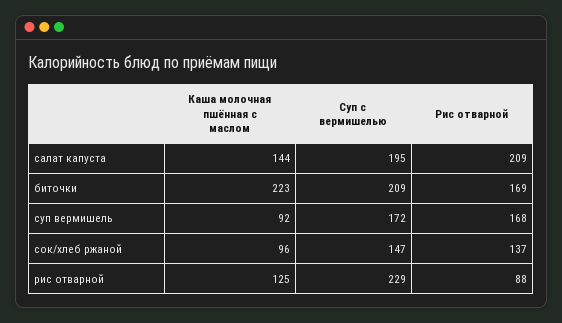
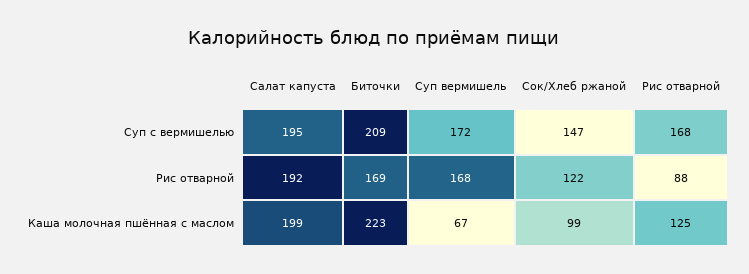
  {
    "Каша молочная пшённая с маслом": {
-     "салат капуста": 144,
+     "салат капуста": 199,
      "биточки": 223,
-     "суп вермишель": 92,
+     "суп вермишель": 67,
-     "сок/хлеб ржаной": 96,
+     "сок/хлеб ржаной": 99,
      "рис отварной": 125
    },
    "Суп с вермишелью": {
      "салат капуста": 195,
      "биточки": 209,
      "суп вермишель": 172,
      "сок/хлеб ржаной": 147,
-     "рис отварной": 229
+     "рис отварной": 168
    },
    "Рис отварной": {
-     "салат капуста": 209,
+     "салат капуста": 192,
      "биточки": 169,
      "суп вермишель": 168,
-     "сок/хлеб ржаной": 137,
+     "сок/хлеб ржаной": 122,
      "рис отварной": 88
    }
  }

